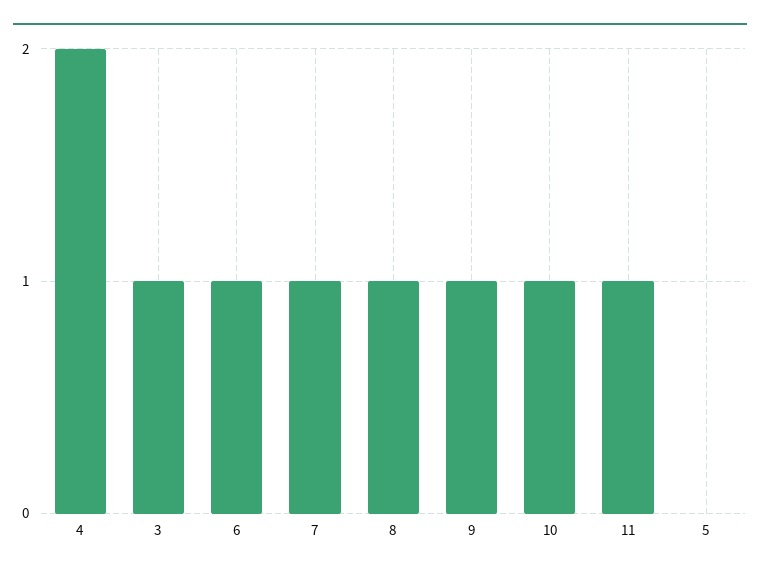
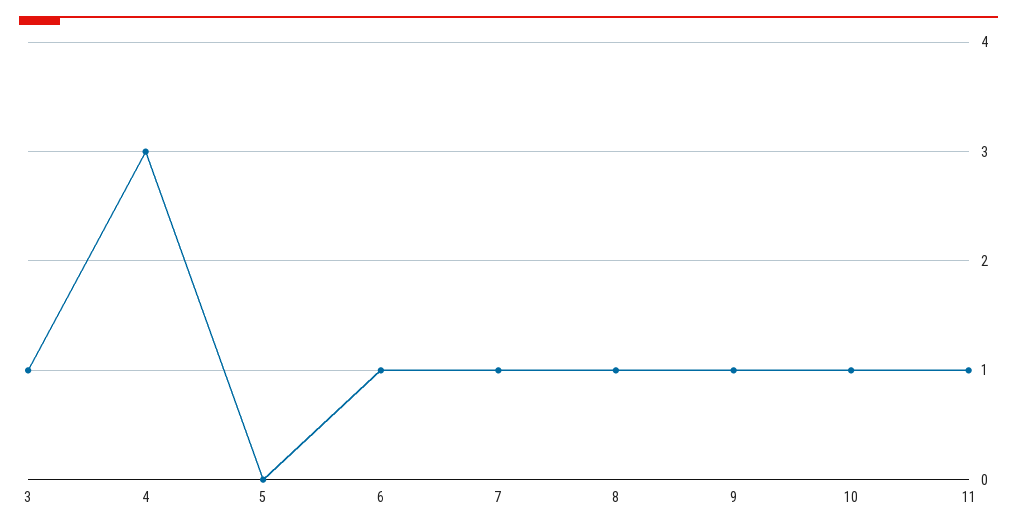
  {
-   "4": 2,
+   "4": 3,
    "3": 1,
    "6": 1,
    "7": 1,
    "8": 1,
    "9": 1,
    "10": 1,
    "11": 1,
    "5": 0
  }

